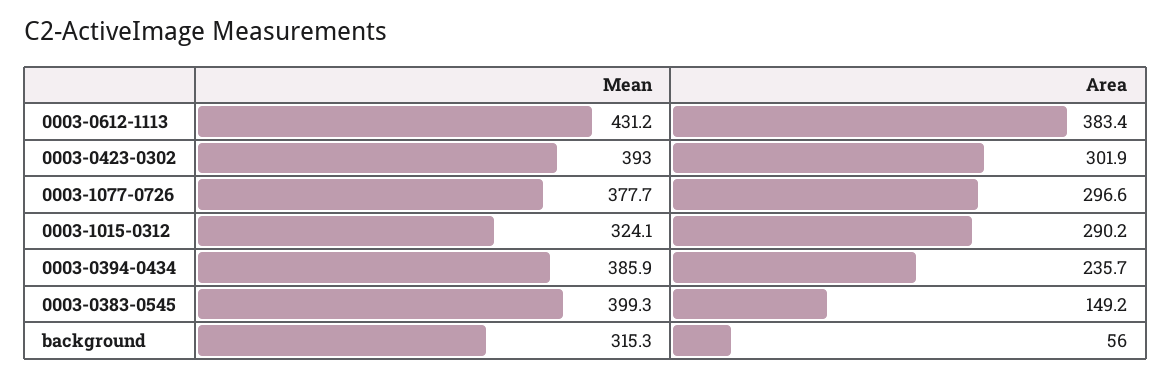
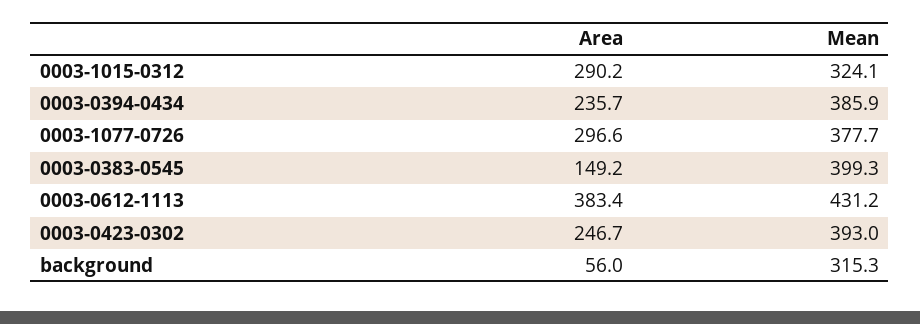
  {
    "Mean": {
      "0003-0612-1113": 431.2,
      "0003-0423-0302": 393,
      "0003-1077-0726": 377.7,
      "0003-1015-0312": 324.1,
      "0003-0394-0434": 385.9,
      "0003-0383-0545": 399.3,
      "background": 315.3
    },
    "Area": {
      "0003-0612-1113": 383.4,
-     "0003-0423-0302": 301.9,
+     "0003-0423-0302": 246.7,
      "0003-1077-0726": 296.6,
      "0003-1015-0312": 290.2,
      "0003-0394-0434": 235.7,
      "0003-0383-0545": 149.2,
      "background": 56
    }
  }

